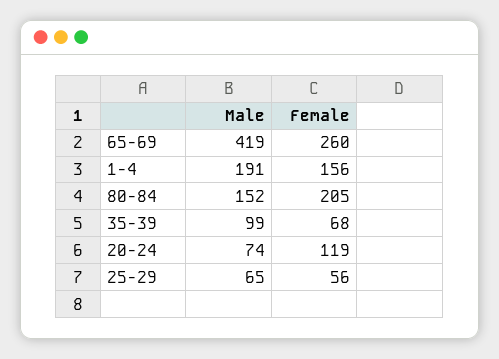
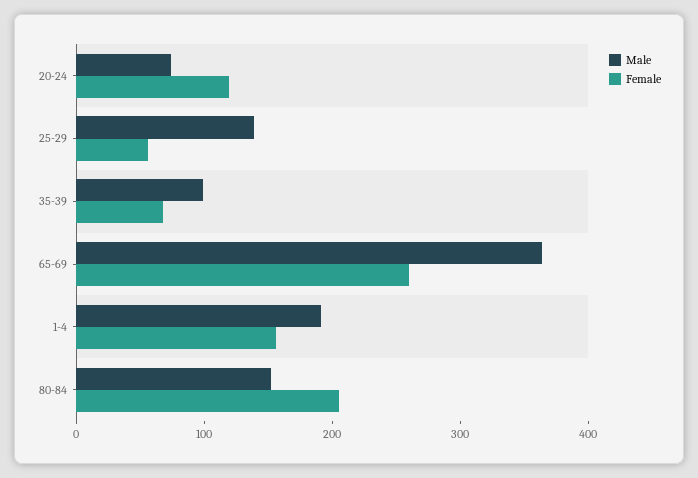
  {
    "Male": {
-     "65-69": 419,
+     "65-69": 360,
      "1-4": 191,
      "80-84": 152,
      "35-39": 99,
      "20-24": 74,
-     "25-29": 65
+     "25-29": 140
    },
    "Female": {
      "65-69": 260,
      "1-4": 156,
      "80-84": 205,
      "35-39": 68,
      "20-24": 119,
      "25-29": 56
    }
  }

